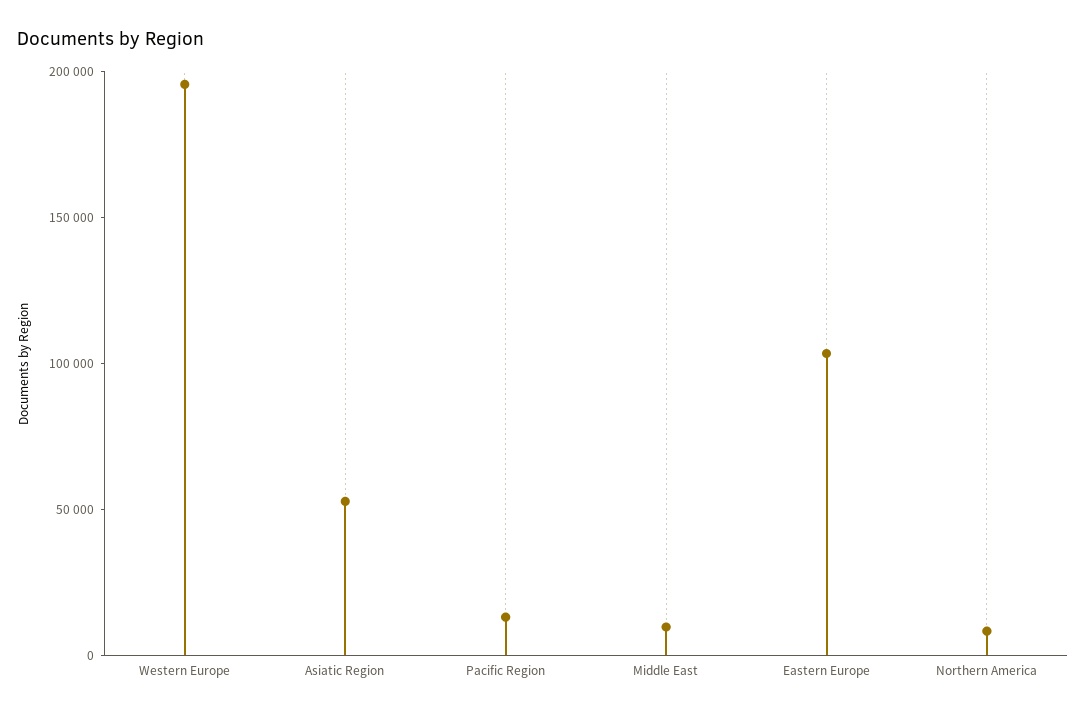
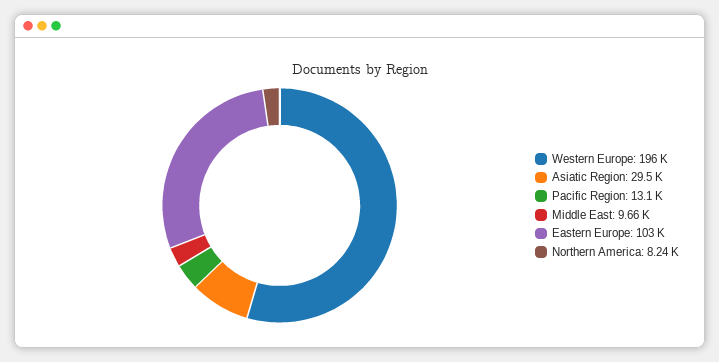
  {
    "Western Europe": 196000,
-   "Asiatic Region": 50000,
+   "Asiatic Region": 29500,
    "Pacific Region": 13100,
    "Middle East": 9660,
    "Eastern Europe": 103000,
    "Northern America": 8240
  }

